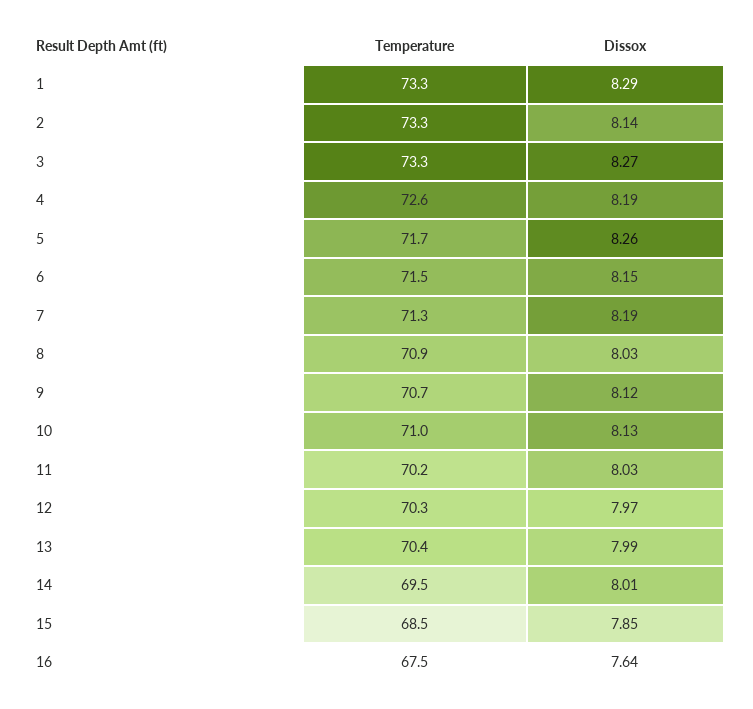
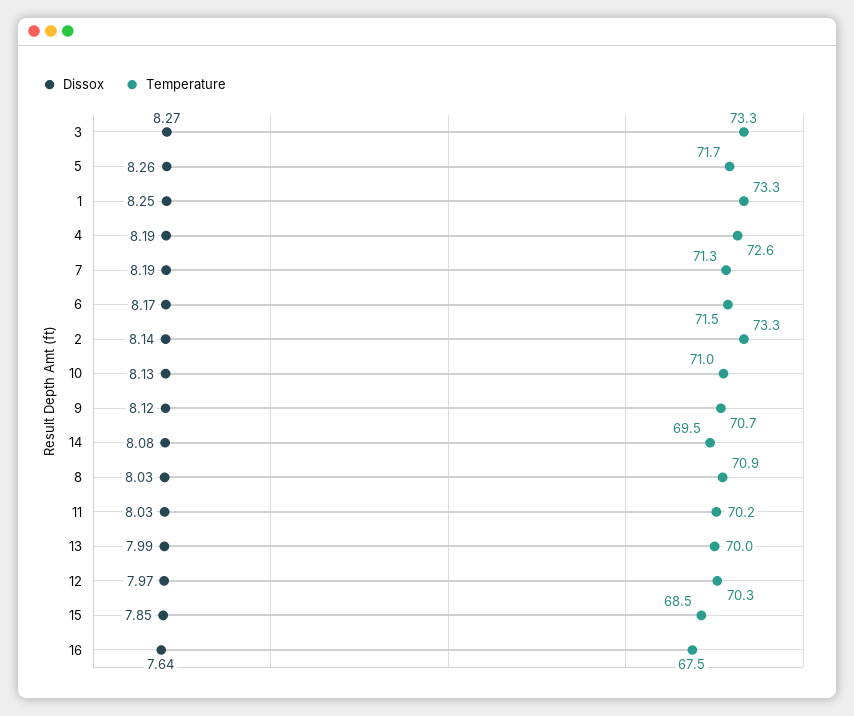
  {
    "Temperature": {
      "1": 73.3,
      "2": 73.3,
      "3": 73.3,
      "4": 72.6,
      "5": 71.7,
      "6": 71.5,
      "7": 71.3,
      "8": 70.9,
      "9": 70.7,
      "10": 71,
      "11": 70.2,
      "12": 70.3,
-     "13": 70.4,
+     "13": 70,
      "14": 69.5,
      "15": 68.5,
      "16": 67.5
    },
    "Dissox": {
-     "1": 8.29,
+     "1": 8.25,
      "2": 8.14,
      "3": 8.27,
      "4": 8.19,
      "5": 8.26,
-     "6": 8.15,
+     "6": 8.17,
      "7": 8.19,
      "8": 8.03,
      "9": 8.12,
      "10": 8.13,
      "11": 8.03,
      "12": 7.97,
      "13": 7.99,
-     "14": 8.01,
+     "14": 8.08,
      "15": 7.85,
      "16": 7.64
    }
  }

